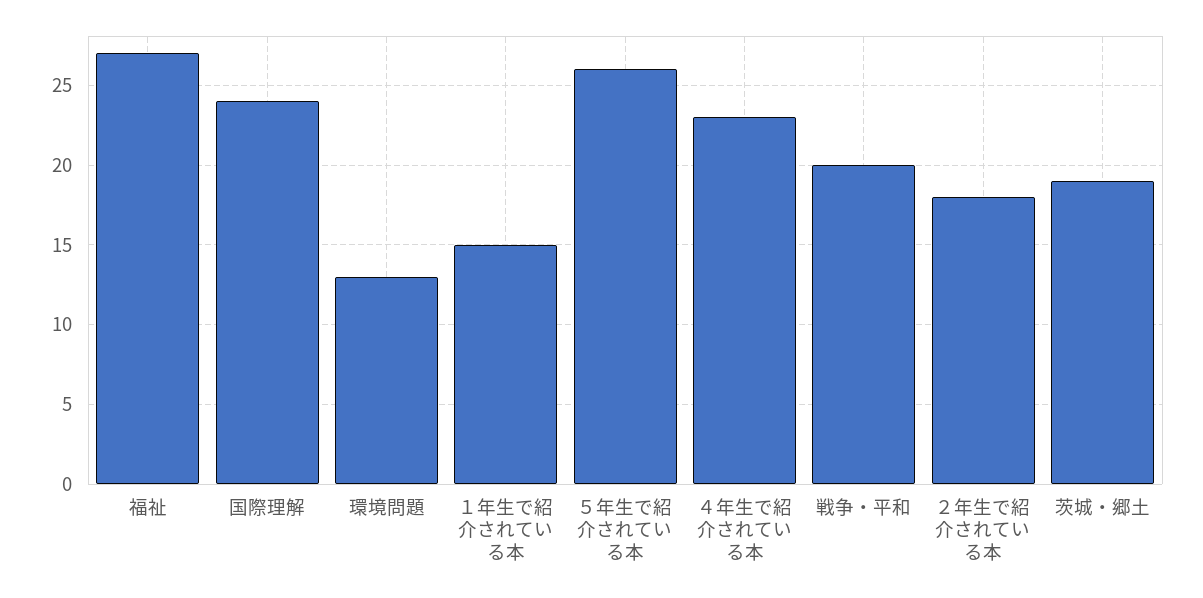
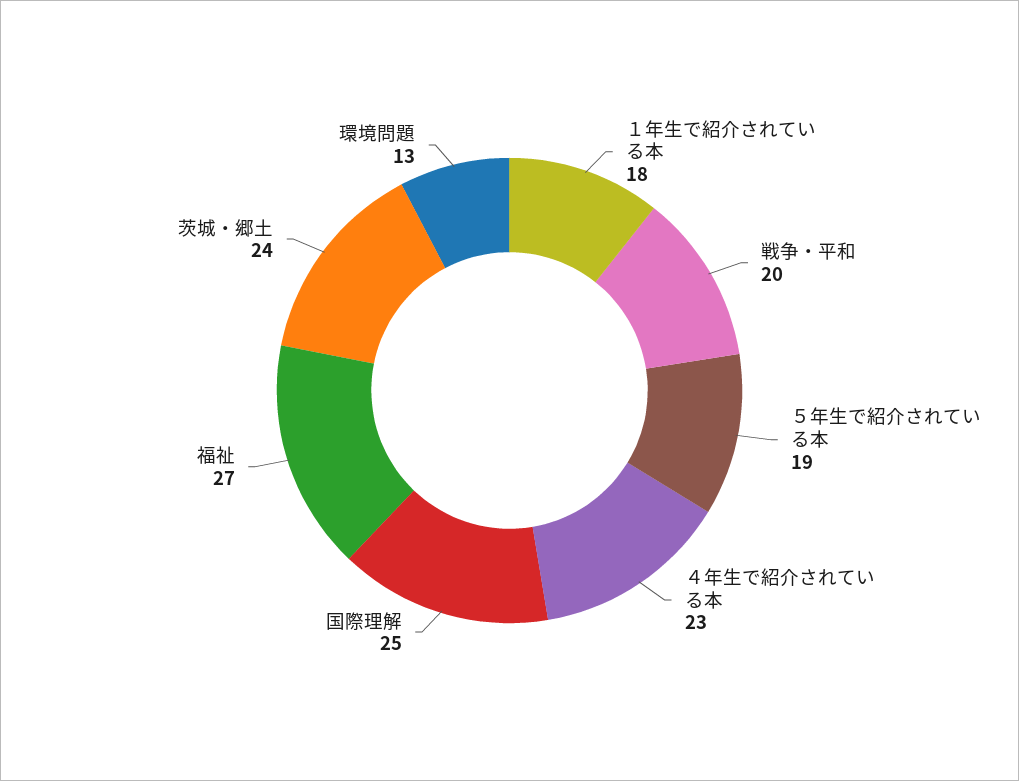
  {
    "福祉": 27,
-   "国際理解": 24,
+   "国際理解": 25,
    "環境問題": 13,
-   "１年生で紹介されている本": 15,
+   "１年生で紹介されている本": 18,
-   "５年生で紹介されている本": 26,
+   "５年生で紹介されている本": 19,
    "４年生で紹介されている本": 23,
    "戦争・平和": 20,
-   "２年生で紹介されている本": 18,
-   "茨城・郷土": 19
+   "茨城・郷土": 24
  }

